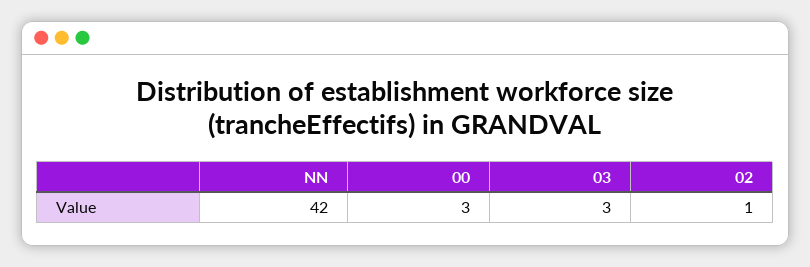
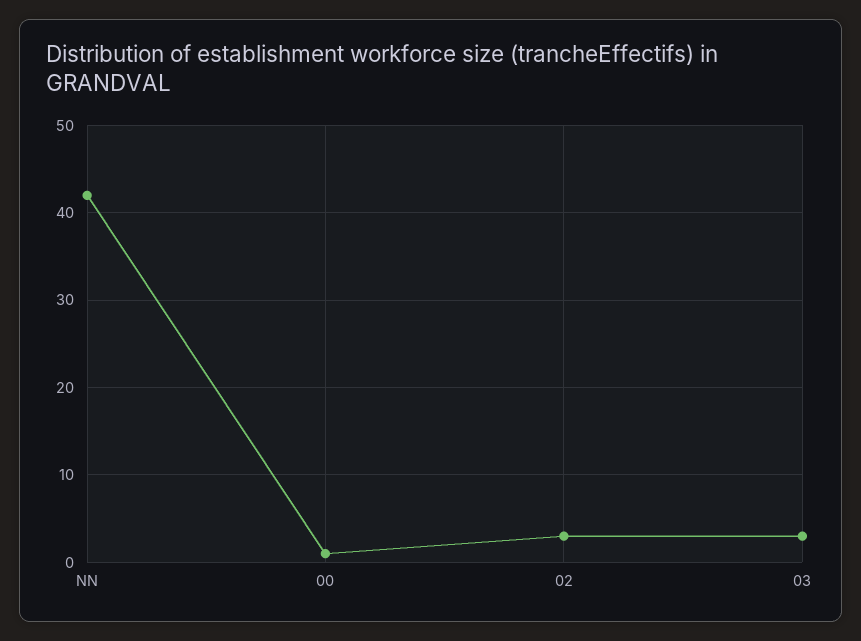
  {
    "NN": 42,
-   "00": 3,
+   "00": 1,
    "03": 3,
-   "02": 1
+   "02": 3
  }

